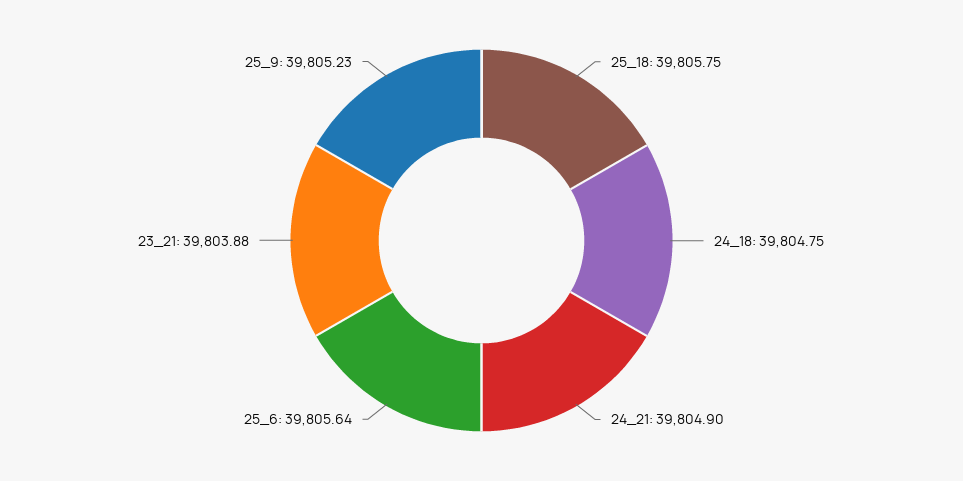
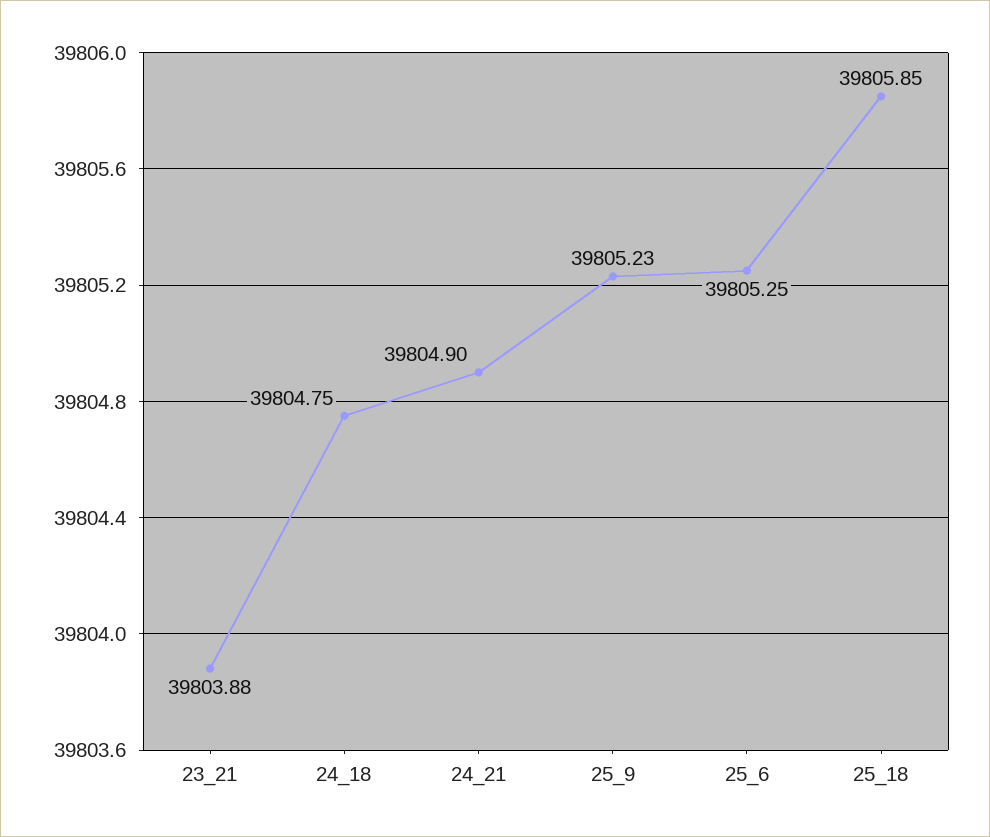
  {
-   "25_18": 39805.75,
+   "25_18": 39805.85,
    "24_18": 39804.75,
    "24_21": 39804.9,
-   "25_6": 39805.64,
+   "25_6": 39805.25,
    "23_21": 39803.88,
    "25_9": 39805.23
  }

